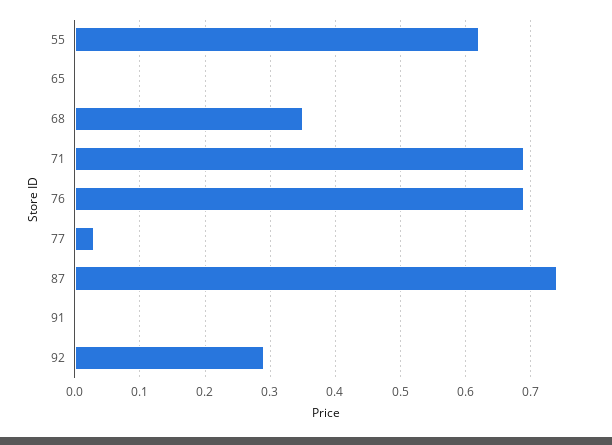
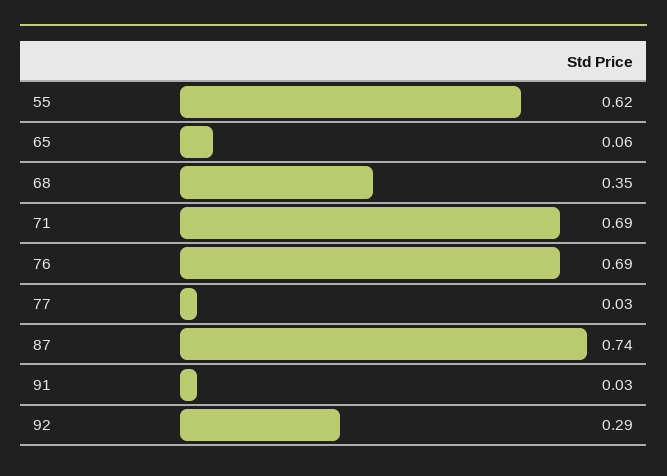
  {
    "55": 0.62,
-   "65": 0,
+   "65": 0.06,
    "68": 0.35,
    "71": 0.69,
    "76": 0.69,
    "77": 0.03,
    "87": 0.74,
-   "91": 0,
+   "91": 0.03,
    "92": 0.29
  }

